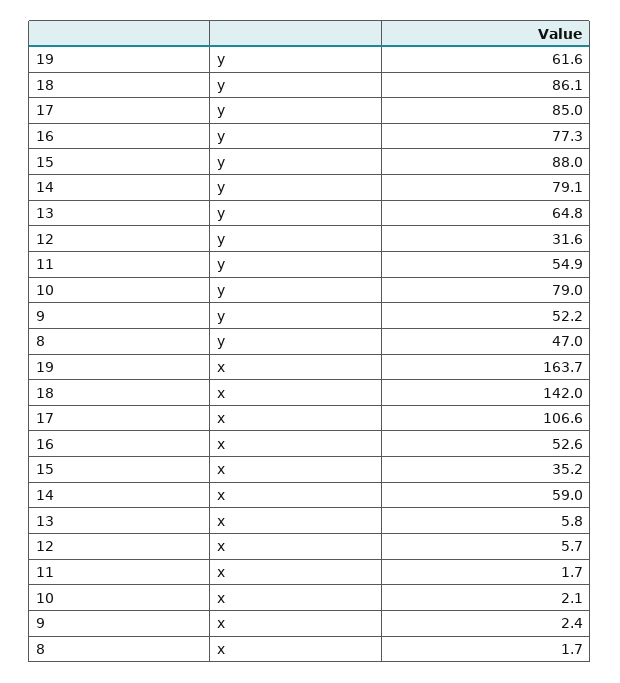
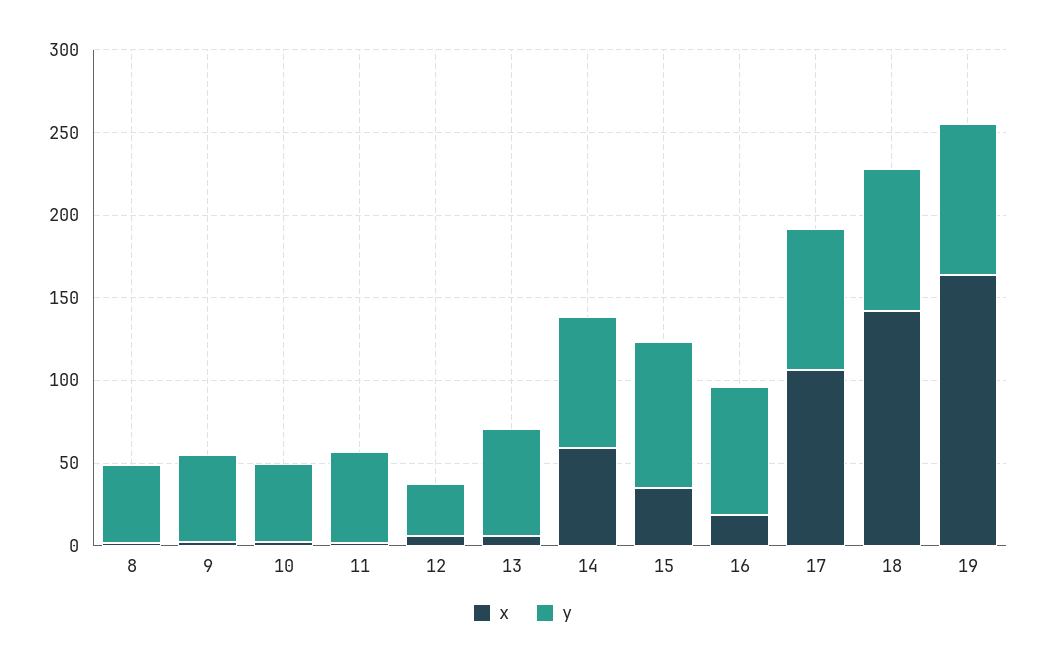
  {
    "y": {
-     "19": 61.6,
+     "19": 90,
      "18": 86.1,
      "17": 85,
      "16": 77.3,
      "15": 88,
      "14": 79.1,
      "13": 64.8,
      "12": 31.6,
      "11": 54.9,
-     "10": 79,
+     "10": 50,
      "9": 52.2,
      "8": 47
    },
    "x": {
      "19": 163.7,
      "18": 142,
      "17": 106.6,
-     "16": 52.6,
+     "16": 20,
      "15": 35.2,
      "14": 59,
      "13": 5.8,
      "12": 5.7,
      "11": 1.7,
      "10": 2.1,
      "9": 2.4,
      "8": 1.7
    }
  }

